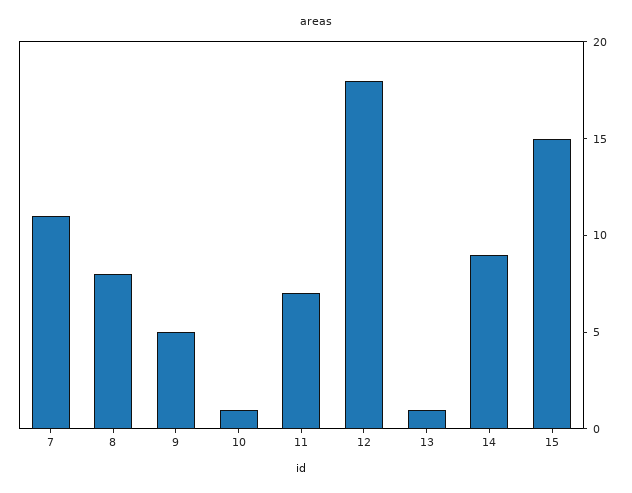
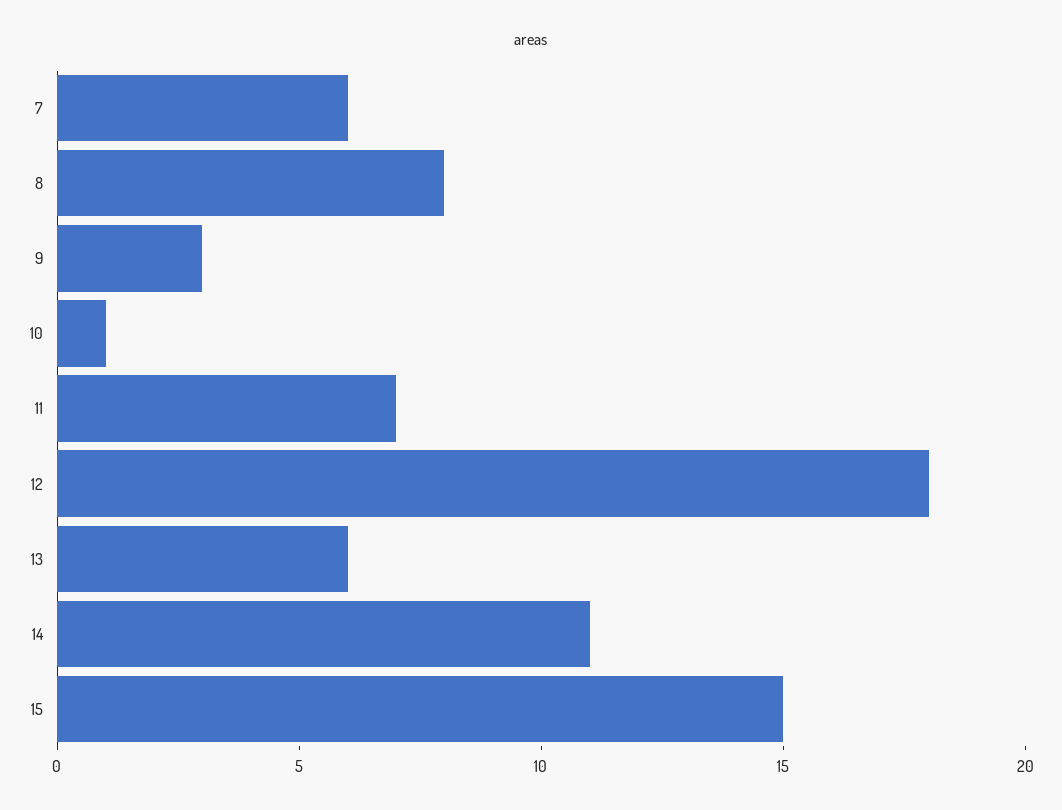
  {
-   "7": 11,
+   "7": 6,
    "8": 8,
-   "9": 5,
+   "9": 3,
    "10": 1,
    "11": 7,
    "12": 18,
-   "13": 1,
+   "13": 6,
-   "14": 9,
+   "14": 11,
    "15": 15
  }

